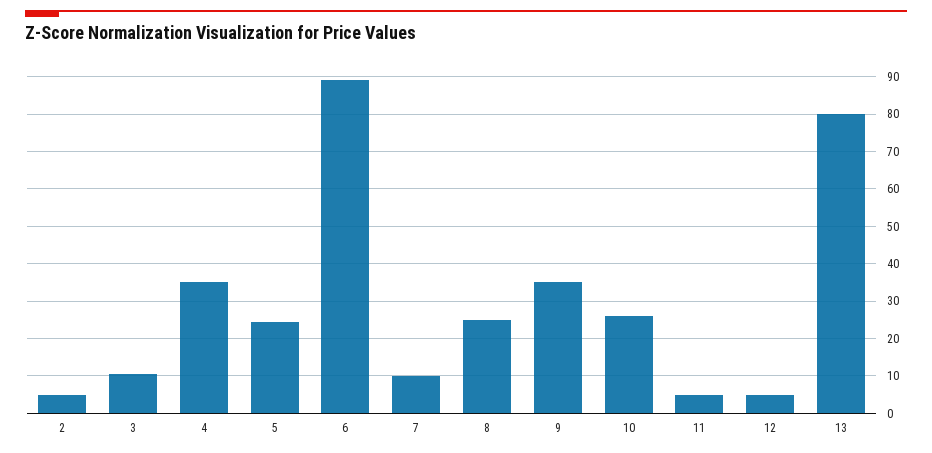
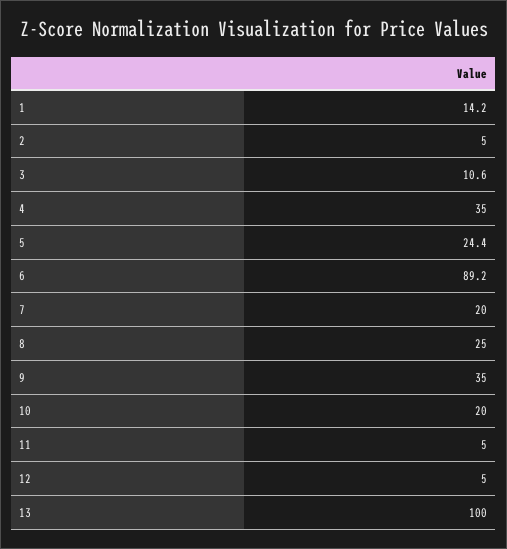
  {
    "2": 5,
    "3": 10.6,
    "4": 35,
    "5": 24.4,
    "6": 89.2,
-   "7": 10,
+   "7": 20,
    "8": 25,
    "9": 35,
-   "10": 26,
+   "10": 20,
    "11": 5,
    "12": 5,
-   "13": 80
+   "13": 100,
+   "1": 14.2
  }

